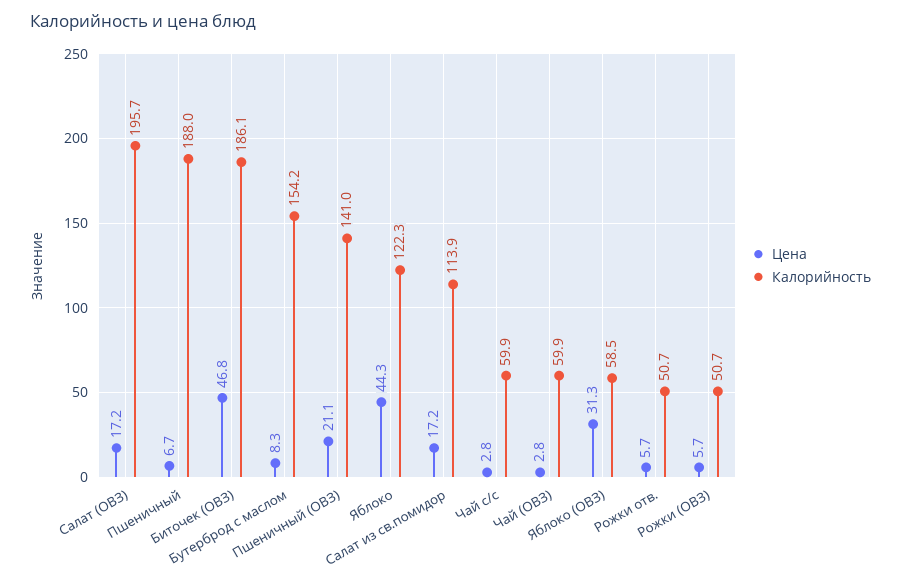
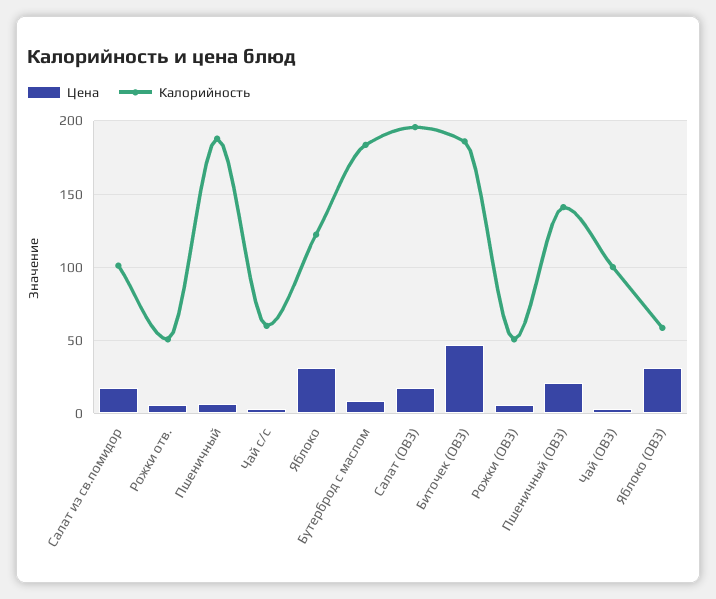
  {
    "Цена": {
      "Салат (ОВЗ)": 17.2,
      "Пшеничный": 6.7,
      "Биточек (ОВЗ)": 46.8,
      "Бутерброд с маслом": 8.3,
      "Пшеничный (ОВЗ)": 21.1,
-     "Яблоко": 44.3,
+     "Яблоко": 30,
      "Салат из св.помидор": 17.2,
      "Чай с/с": 2.8,
      "Чай (ОВЗ)": 2.8,
      "Яблоко (ОВЗ)": 31.3,
      "Рожки отв.": 5.7,
      "Рожки (ОВЗ)": 5.7
    },
    "Калорийность": {
      "Салат (ОВЗ)": 195.7,
      "Пшеничный": 188,
      "Биточек (ОВЗ)": 186.1,
-     "Бутерброд с маслом": 154.2,
+     "Бутерброд с маслом": 185,
      "Пшеничный (ОВЗ)": 141,
      "Яблоко": 122.3,
-     "Салат из св.помидор": 113.9,
+     "Салат из св.помидор": 100,
      "Чай с/с": 59.9,
-     "Чай (ОВЗ)": 59.9,
+     "Чай (ОВЗ)": 100,
      "Яблоко (ОВЗ)": 58.5,
      "Рожки отв.": 50.7,
      "Рожки (ОВЗ)": 50.7
    }
  }

